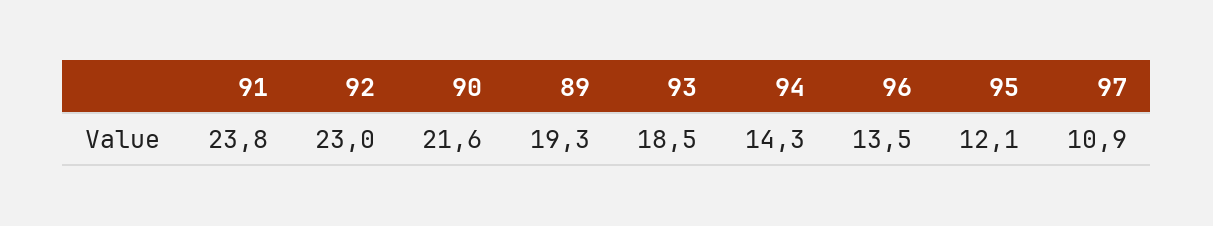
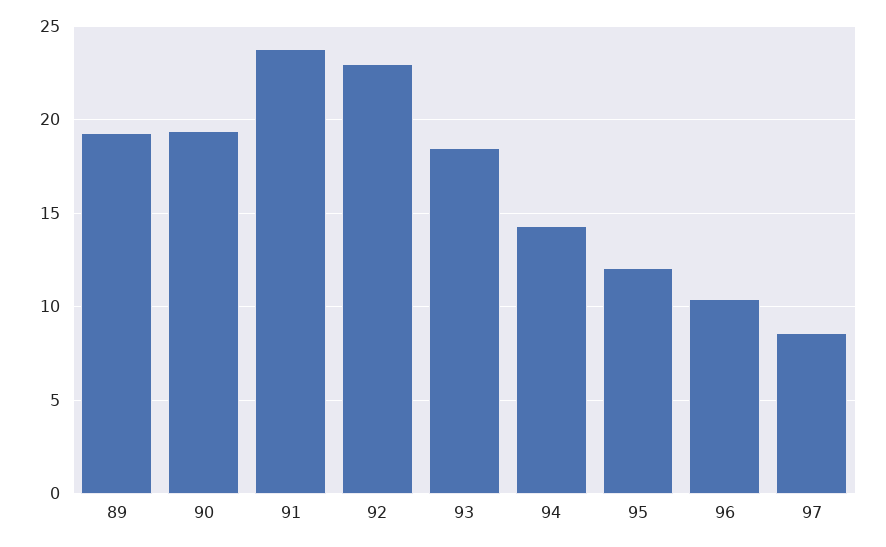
  {
    "91": 23.8,
    "92": 23,
-   "90": 21.6,
+   "90": 19.5,
    "89": 19.3,
    "93": 18.5,
    "94": 14.3,
-   "96": 13.5,
+   "96": 10.5,
    "95": 12.1,
-   "97": 10.9
+   "97": 8.5
  }

